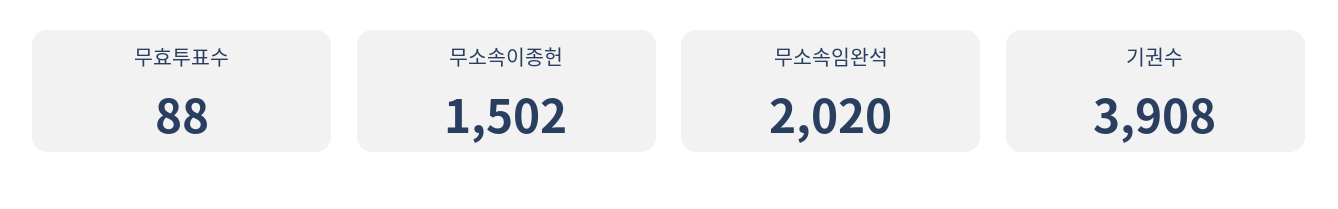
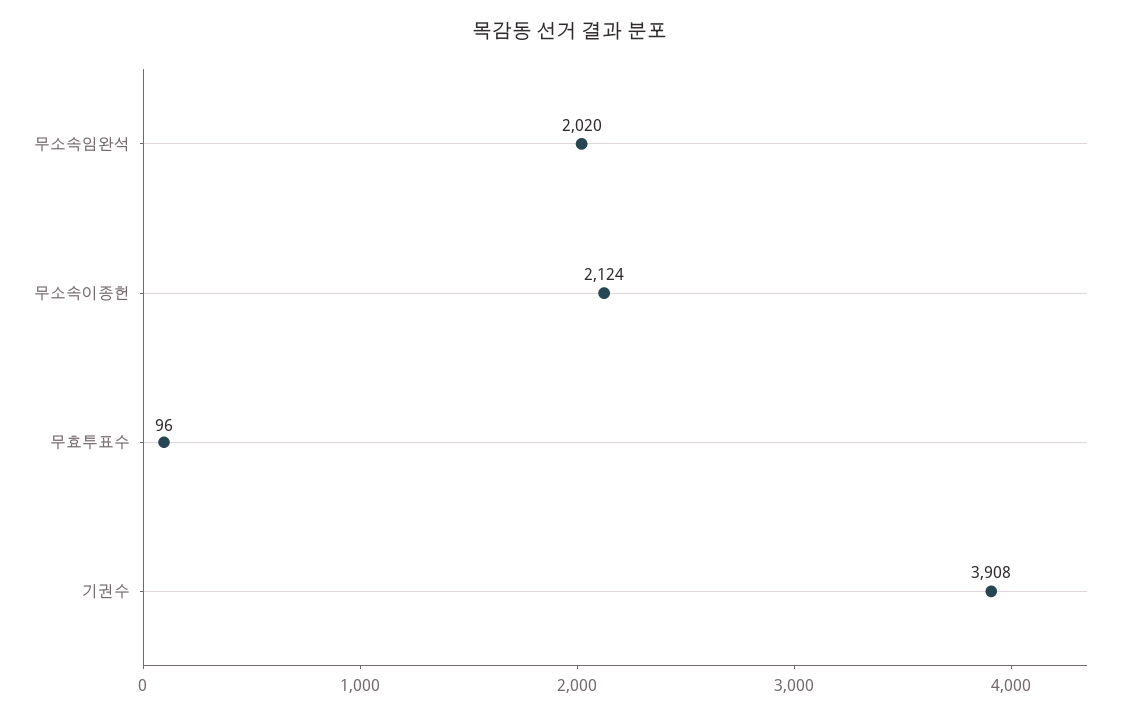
  {
-   "무효투표수": 88,
+   "무효투표수": 96,
-   "무소속이종헌": 1502,
+   "무소속이종헌": 2124,
    "무소속임완석": 2020,
    "기권수": 3908
  }

